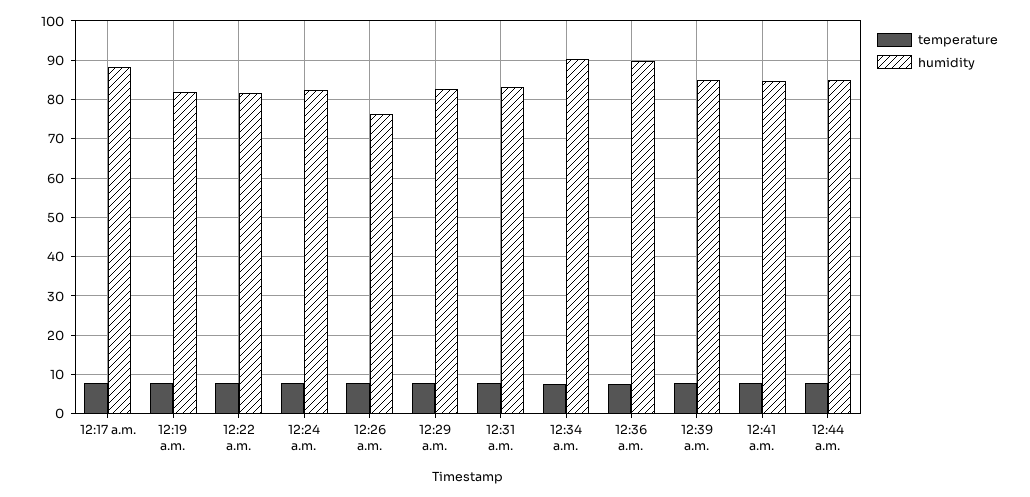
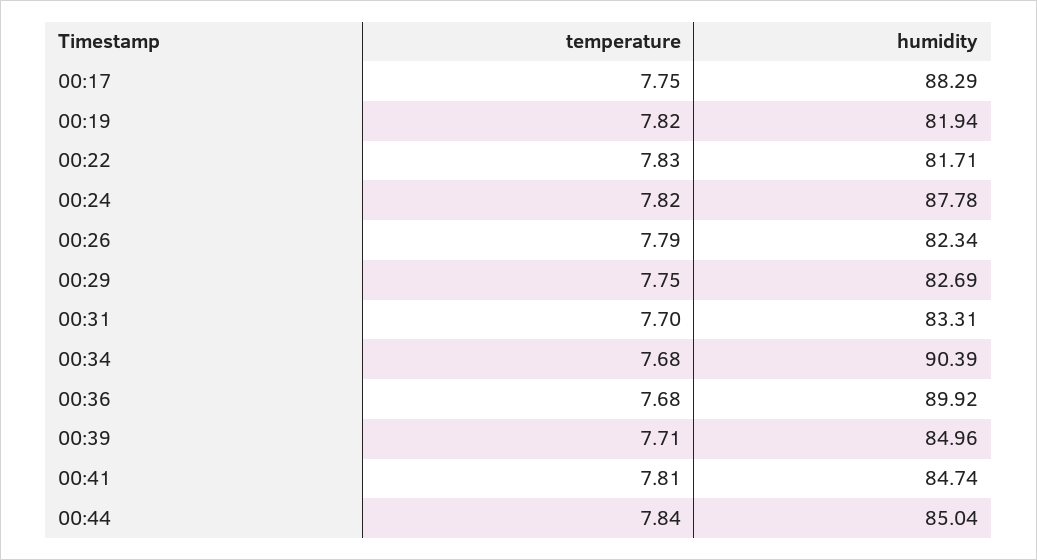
  {
    "temperature": {
      "12:17 a.m.": 7.75,
      "12:19 a.m.": 7.82,
      "12:22 a.m.": 7.83,
      "12:24 a.m.": 7.82,
      "12:26 a.m.": 7.79,
      "12:29 a.m.": 7.75,
      "12:31 a.m.": 7.7,
      "12:34 a.m.": 7.68,
      "12:36 a.m.": 7.68,
      "12:39 a.m.": 7.71,
      "12:41 a.m.": 7.81,
      "12:44 a.m.": 7.84
    },
    "humidity": {
      "12:17 a.m.": 88.29,
      "12:19 a.m.": 81.94,
      "12:22 a.m.": 81.71,
-     "12:24 a.m.": 82,
+     "12:24 a.m.": 87.78,
-     "12:26 a.m.": 76,
+     "12:26 a.m.": 82.34,
      "12:29 a.m.": 82.69,
      "12:31 a.m.": 83.31,
      "12:34 a.m.": 90.39,
      "12:36 a.m.": 89.92,
      "12:39 a.m.": 84.96,
      "12:41 a.m.": 84.74,
      "12:44 a.m.": 85.04
    }
  }

